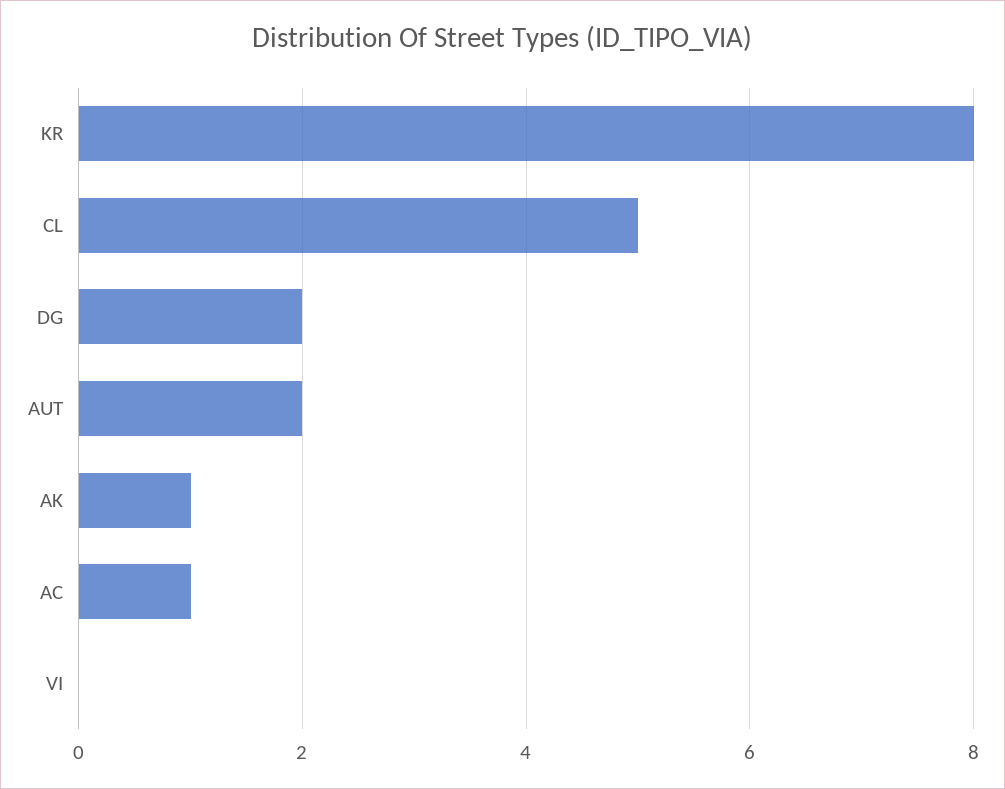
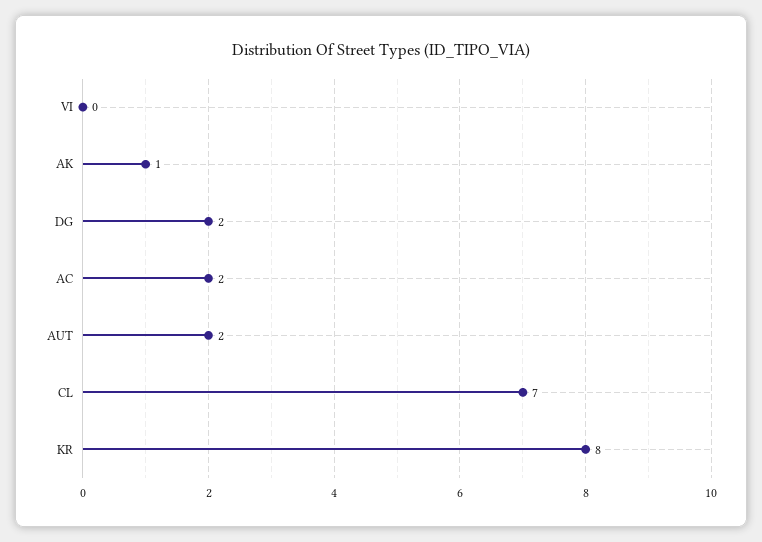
  {
    "KR": 8,
-   "CL": 5,
+   "CL": 7,
    "DG": 2,
    "AUT": 2,
    "AK": 1,
-   "AC": 1,
+   "AC": 2,
    "VI": 0
  }

